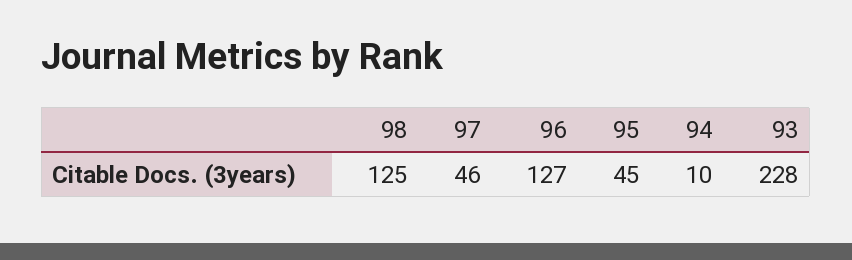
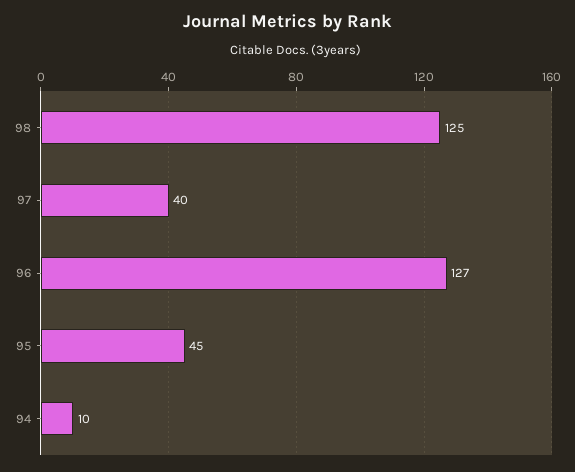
  {
    "98": 125,
-   "97": 46,
+   "97": 40,
    "96": 127,
    "95": 45,
-   "94": 10,
+   "94": 10
-   "93": 228
  }

